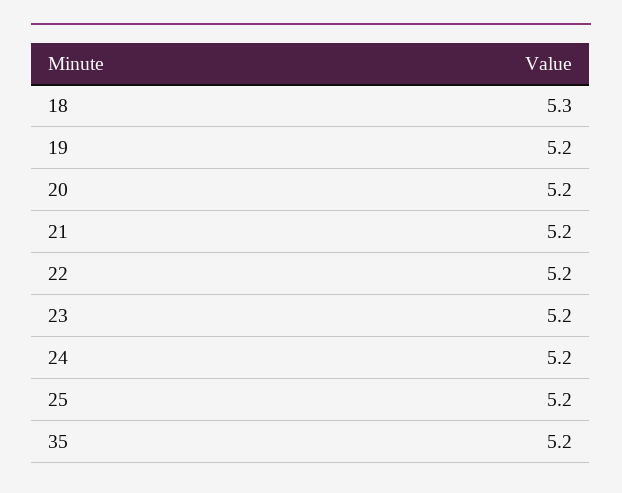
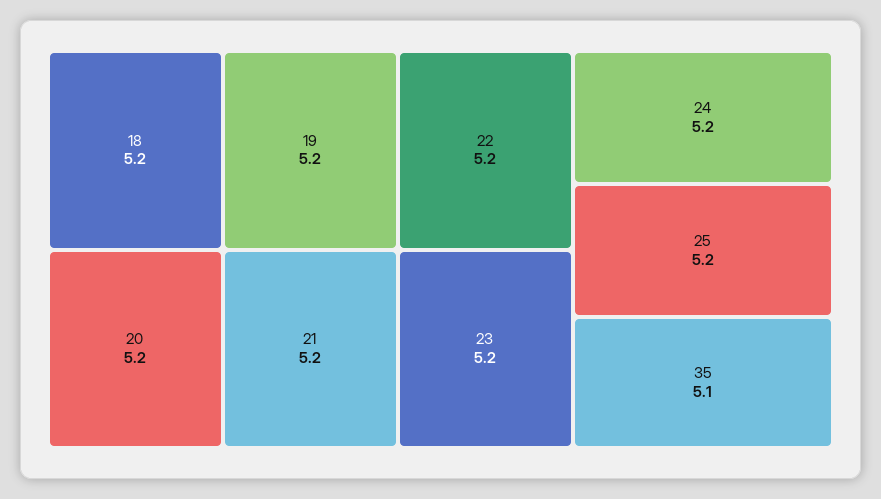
  {
-   "18": 5.3,
+   "18": 5.2,
    "19": 5.2,
    "20": 5.2,
    "21": 5.2,
    "22": 5.2,
    "23": 5.2,
    "24": 5.2,
    "25": 5.2,
-   "35": 5.2
+   "35": 5.1
  }

